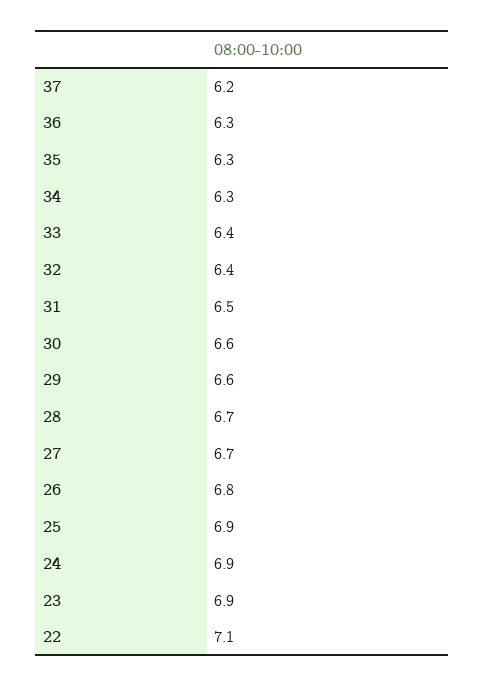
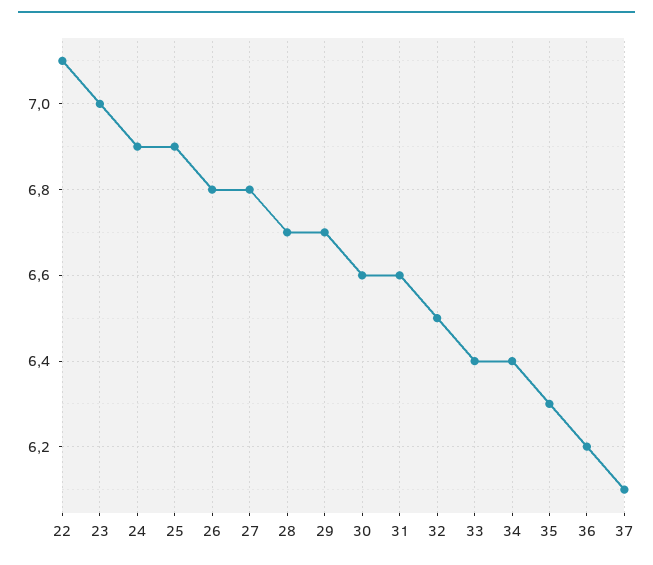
  {
-   "37": 6.2,
+   "37": 6.1,
-   "36": 6.3,
+   "36": 6.2,
    "35": 6.3,
-   "34": 6.3,
+   "34": 6.4,
    "33": 6.4,
-   "32": 6.4,
+   "32": 6.5,
-   "31": 6.5,
+   "31": 6.6,
    "30": 6.6,
-   "29": 6.6,
+   "29": 6.7,
    "28": 6.7,
-   "27": 6.7,
+   "27": 6.8,
    "26": 6.8,
    "25": 6.9,
    "24": 6.9,
-   "23": 6.9,
+   "23": 7,
    "22": 7.1
  }

